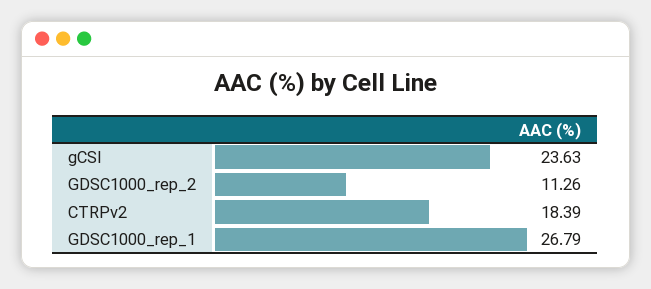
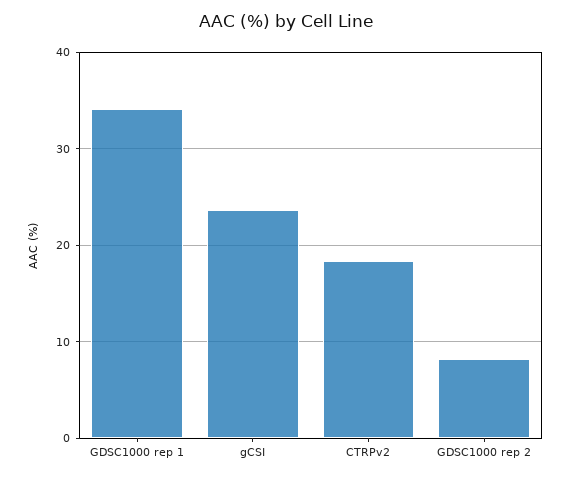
  {
    "gCSI": 23.63,
-   "GDSC1000_rep_2": 11.26,
+   "GDSC1000_rep_2": 8,
    "CTRPv2": 18.39,
-   "GDSC1000_rep_1": 26.79
+   "GDSC1000_rep_1": 34
  }

